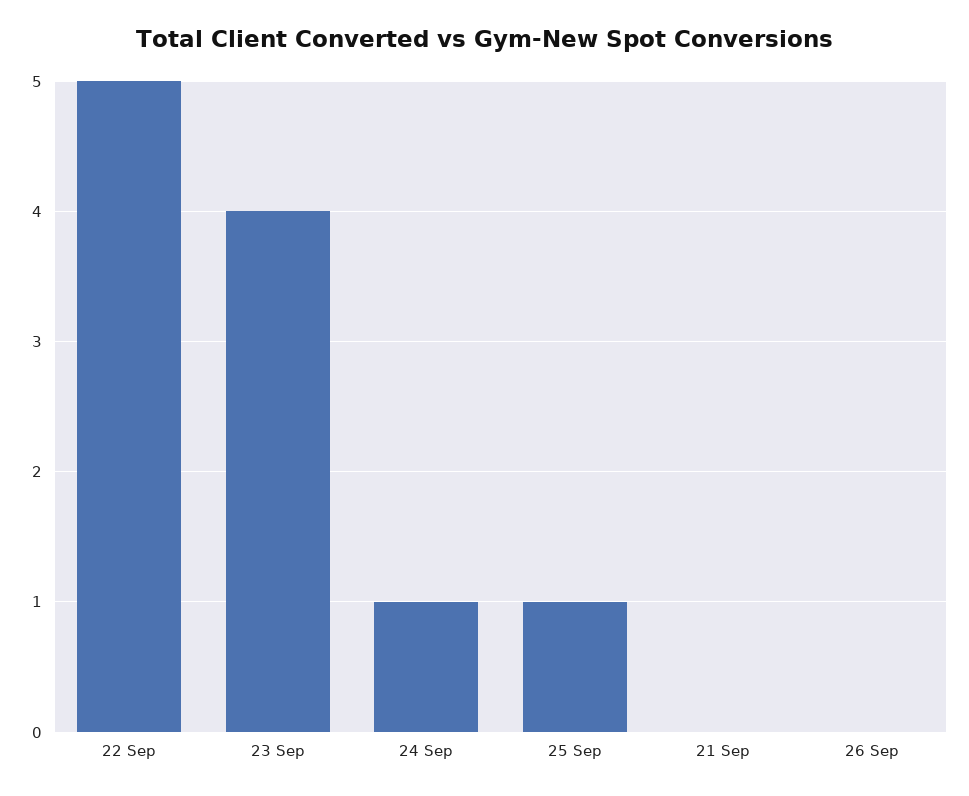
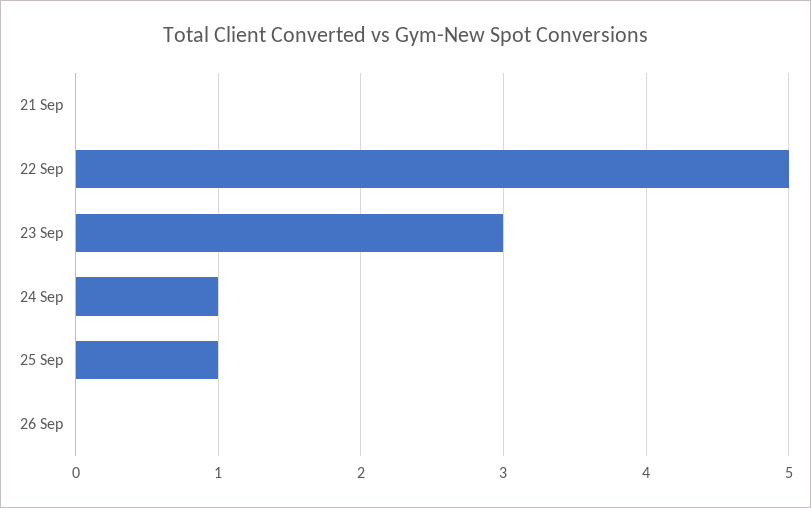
  {
    "22 Sep": 5,
-   "23 Sep": 4,
+   "23 Sep": 3,
    "24 Sep": 1,
    "25 Sep": 1,
    "21 Sep": 0,
    "26 Sep": 0
  }

